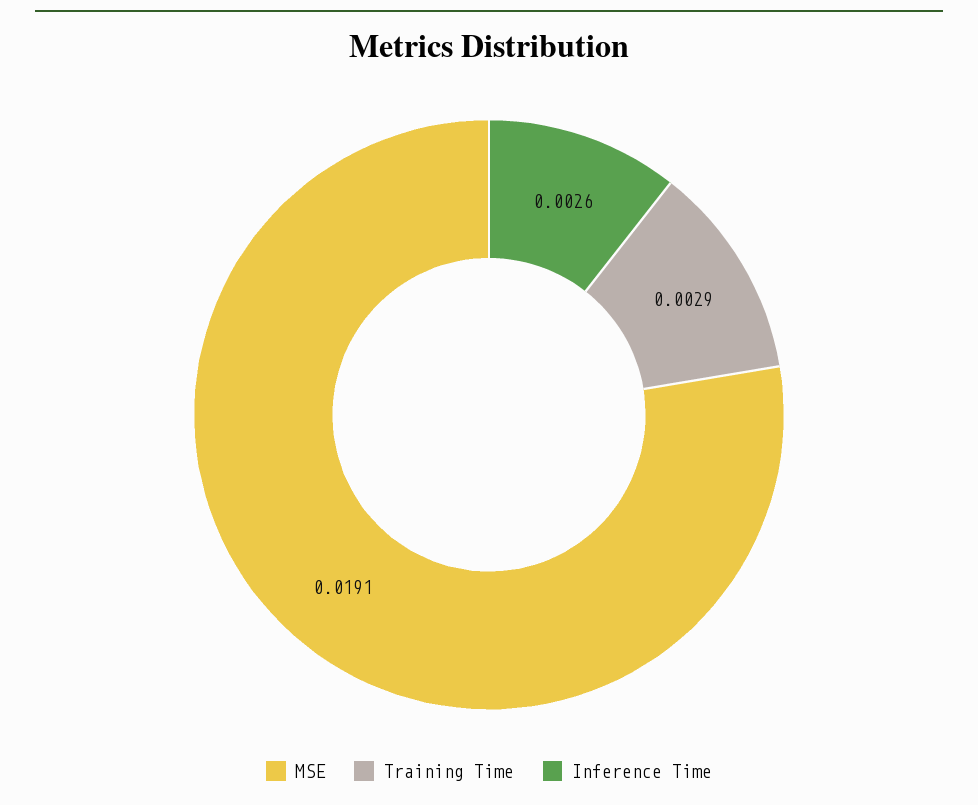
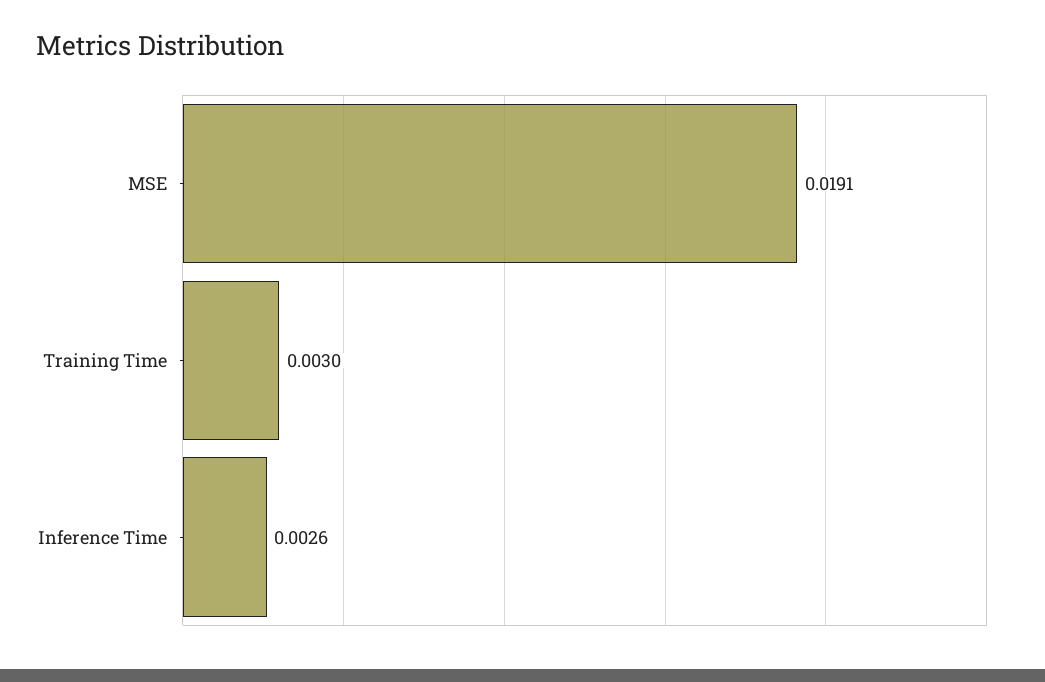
  {
    "MSE": 0.0191,
-   "Training Time": 0.0029,
+   "Training Time": 0.003,
    "Inference Time": 0.0026
  }

